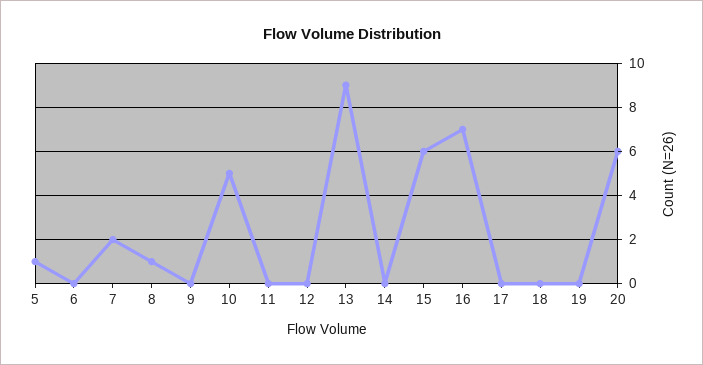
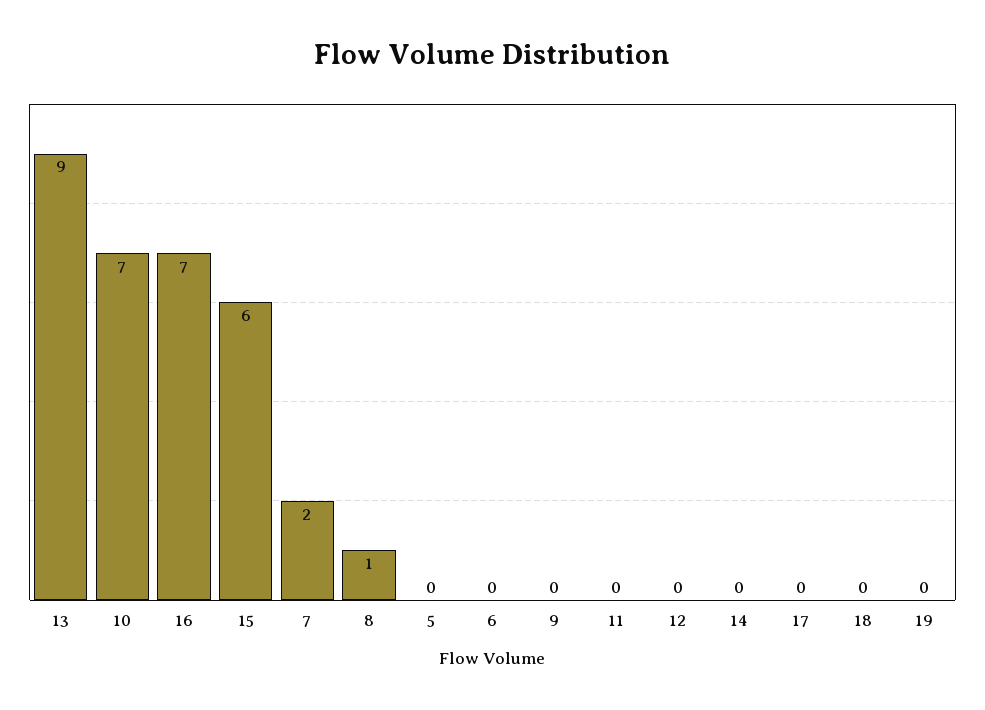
  {
-   "5": 1,
+   "5": 0,
    "6": 0,
    "7": 2,
    "8": 1,
    "9": 0,
-   "10": 5,
+   "10": 7,
    "11": 0,
    "12": 0,
    "13": 9,
    "14": 0,
    "15": 6,
    "16": 7,
    "17": 0,
    "18": 0,
-   "19": 0,
+   "19": 0
-   "20": 6
  }

